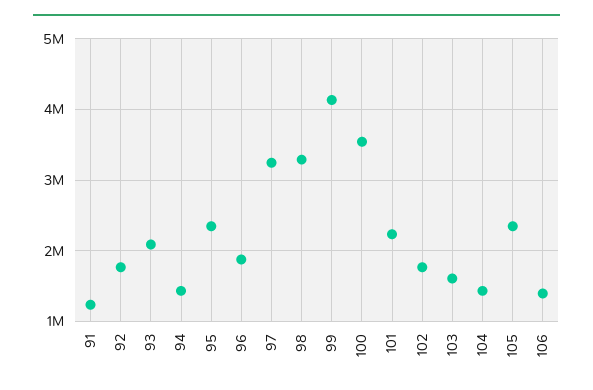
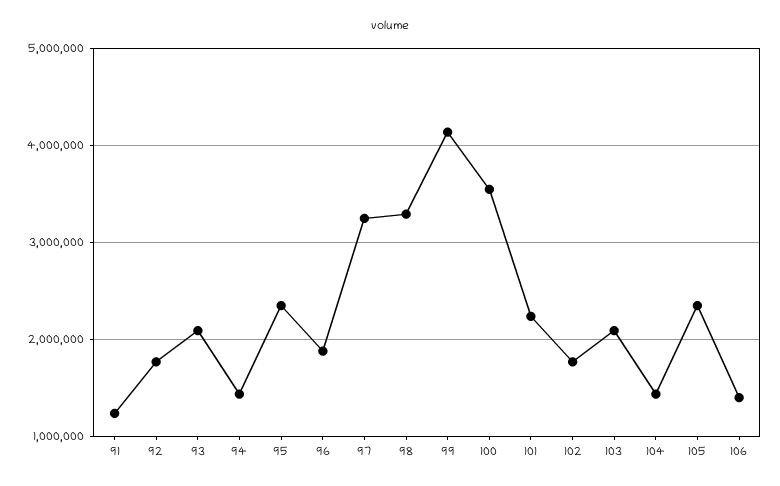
  {
    "91": 1200000,
    "92": 1800000,
    "93": 2100000,
    "94": 1400000,
    "95": 2300000,
    "96": 1900000,
    "97": 3200000,
    "98": 3300000,
    "99": 4100000,
    "100": 3500000,
    "101": 2200000,
    "102": 1800000,
-   "103": 1600000,
+   "103": 2100000,
    "104": 1400000,
    "105": 2300000,
    "106": 1400000
  }

